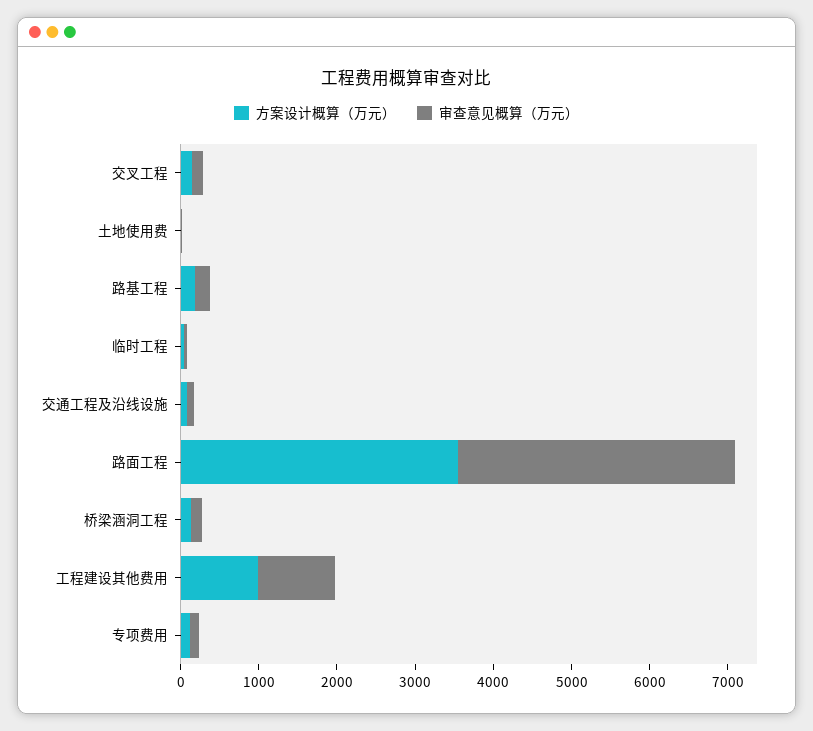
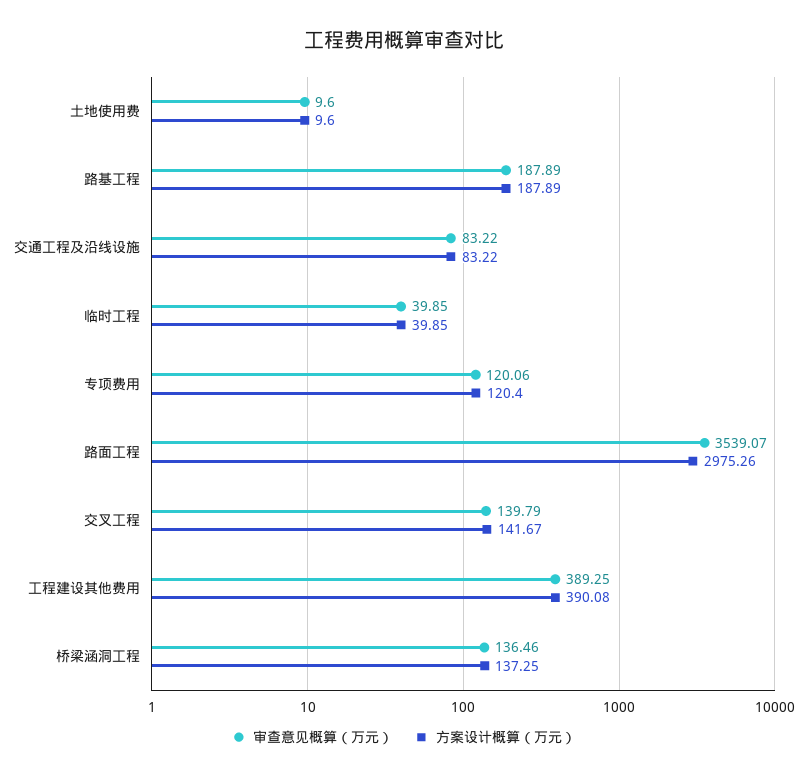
  {
    "方案设计概算（万元）": {
      "交叉工程": 141.67,
      "土地使用费": 9.6,
      "路基工程": 187.89,
      "临时工程": 39.85,
      "交通工程及沿线设施": 83.22,
-     "路面工程": 3600,
+     "路面工程": 2975.26,
      "桥梁涵洞工程": 137.25,
-     "工程建设其他费用": 1000,
+     "工程建设其他费用": 390.08,
      "专项费用": 120.4
    },
    "审查意见概算（万元）": {
      "交叉工程": 139.79,
      "土地使用费": 9.6,
      "路基工程": 187.89,
      "临时工程": 39.85,
      "交通工程及沿线设施": 83.22,
      "路面工程": 3539.07,
      "桥梁涵洞工程": 136.46,
-     "工程建设其他费用": 1000,
+     "工程建设其他费用": 389.25,
      "专项费用": 120.06
    }
  }

